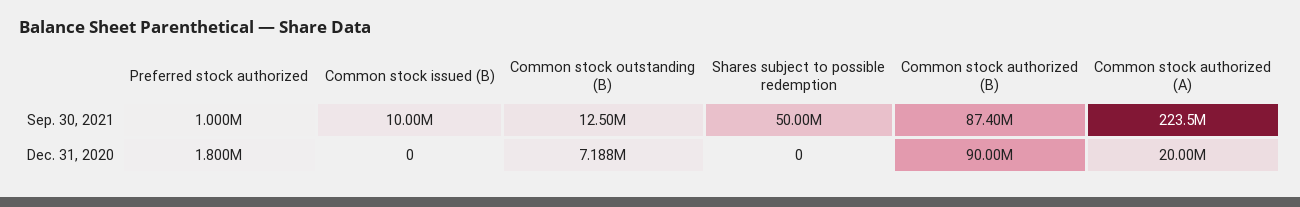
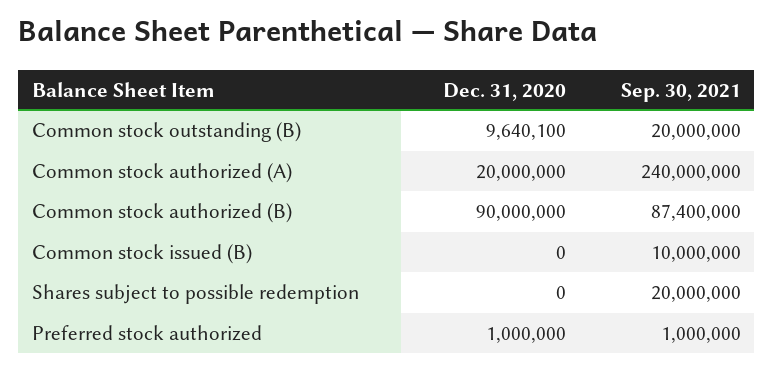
  {
    "Preferred stock authorized": {
      "Sep. 30, 2021": 1000000,
-     "Dec. 31, 2020": 1800000
+     "Dec. 31, 2020": 1000000
    },
    "Common stock issued (B)": {
      "Sep. 30, 2021": 10000000,
      "Dec. 31, 2020": 0
    },
    "Common stock outstanding (B)": {
-     "Sep. 30, 2021": 12500000,
+     "Sep. 30, 2021": 20000000,
-     "Dec. 31, 2020": 7188000
+     "Dec. 31, 2020": 9640100
    },
    "Shares subject to possible redemption": {
-     "Sep. 30, 2021": 50000000,
+     "Sep. 30, 2021": 20000000,
      "Dec. 31, 2020": 0
    },
    "Common stock authorized (B)": {
      "Sep. 30, 2021": 87400000,
      "Dec. 31, 2020": 90000000
    },
    "Common stock authorized (A)": {
-     "Sep. 30, 2021": 223500000,
+     "Sep. 30, 2021": 240000000,
      "Dec. 31, 2020": 20000000
    }
  }

